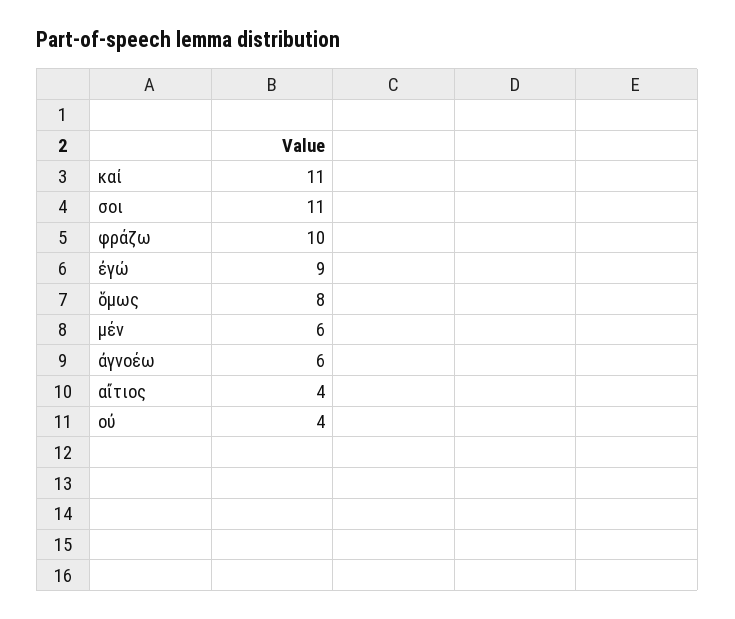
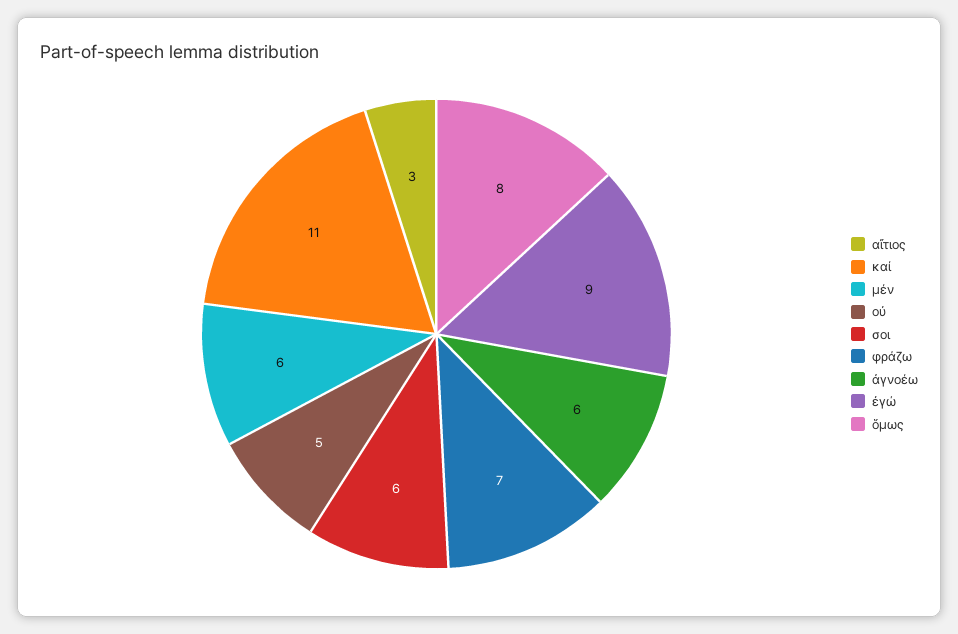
  {
    "καί": 11,
-   "σοι": 11,
+   "σοι": 6,
-   "φράζω": 10,
+   "φράζω": 7,
    "ἐγώ": 9,
    "ὅμως": 8,
    "μέν": 6,
    "ἀγνοέω": 6,
-   "αἴτιος": 4,
+   "αἴτιος": 3,
-   "οὐ": 4
+   "οὐ": 5
  }

